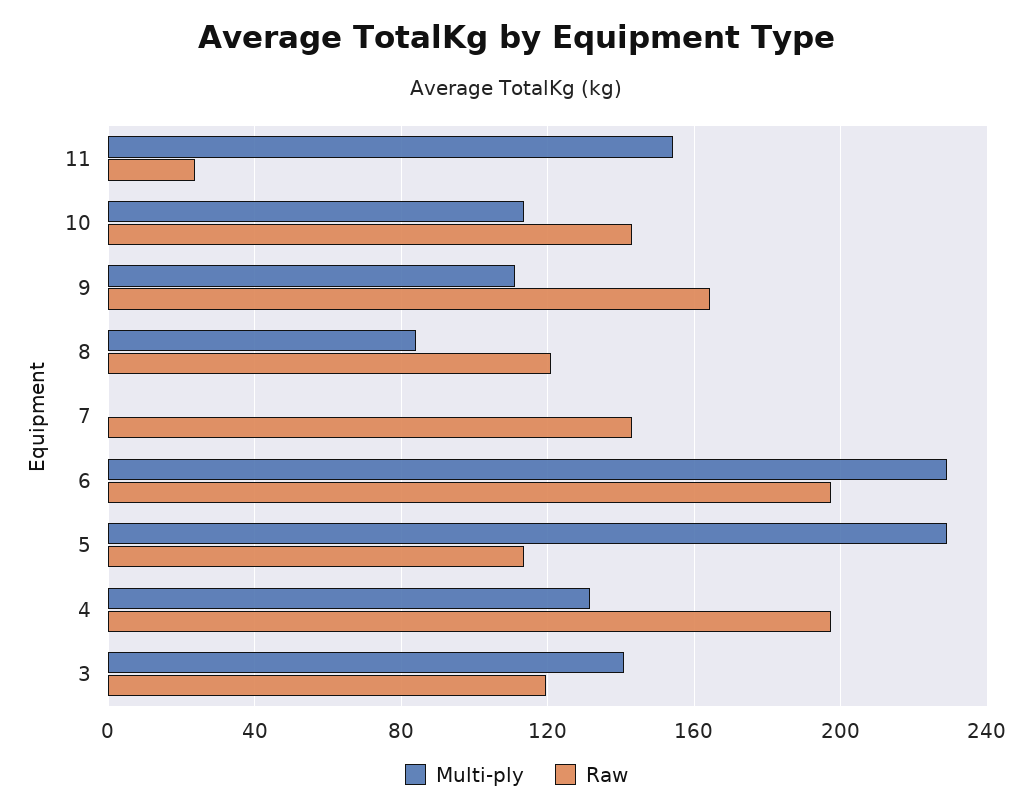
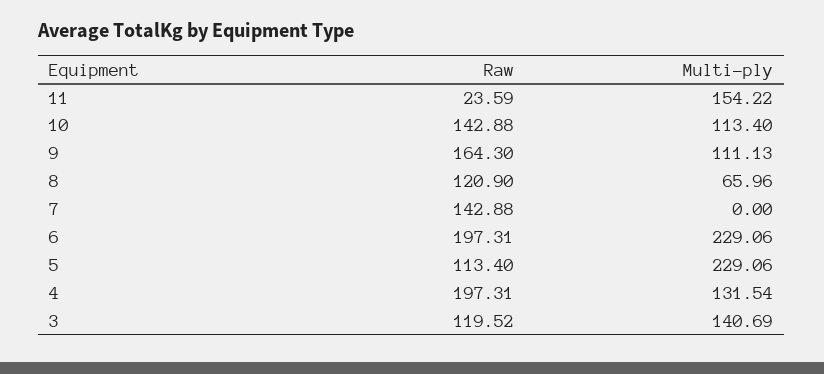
  {
    "Multi-ply": {
      "11": 154.22,
      "10": 113.4,
      "9": 111.13,
-     "8": 85,
+     "8": 65.96,
      "7": 0,
      "6": 229.06,
      "5": 229.06,
      "4": 131.54,
      "3": 140.69
    },
    "Raw": {
      "11": 23.59,
      "10": 142.88,
      "9": 164.3,
      "8": 120.9,
      "7": 142.88,
      "6": 197.31,
      "5": 113.4,
      "4": 197.31,
      "3": 119.52
    }
  }

